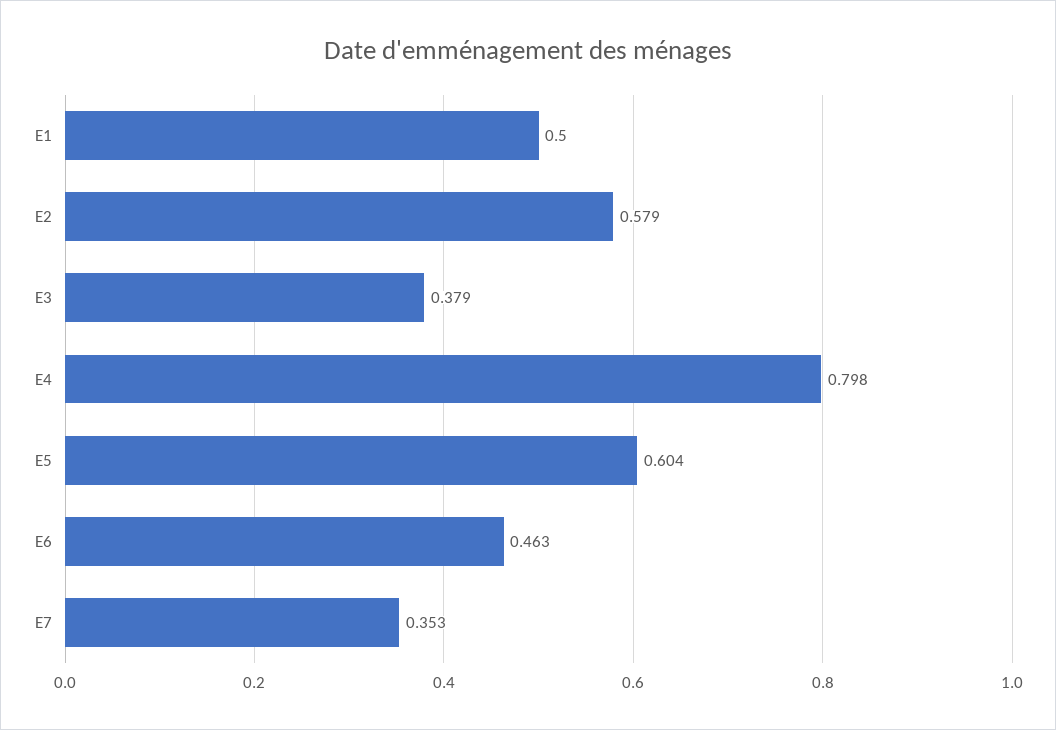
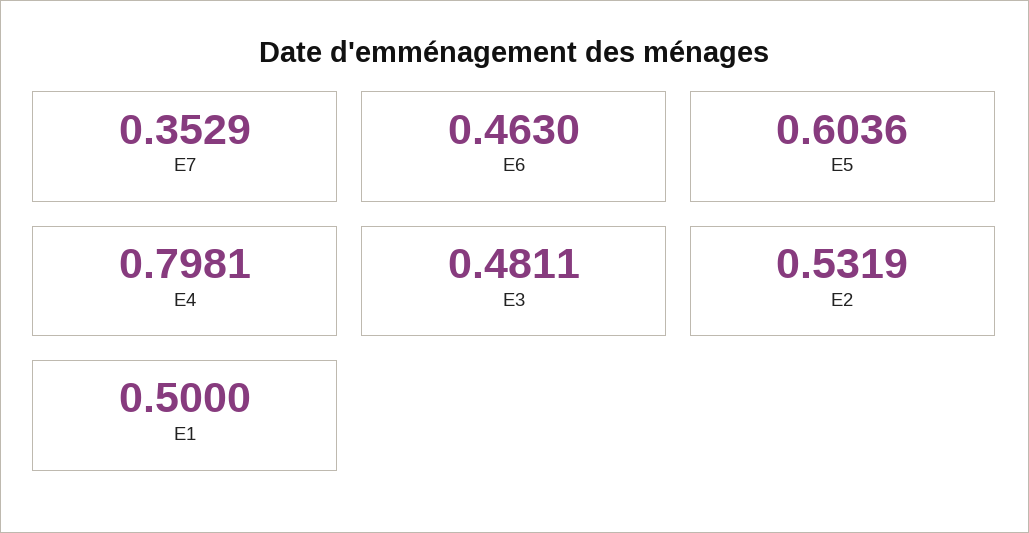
  {
    "E1": 0.5,
-   "E2": 0.579,
+   "E2": 0.5319,
-   "E3": 0.379,
+   "E3": 0.4811,
    "E4": 0.7981,
    "E5": 0.6036,
    "E6": 0.463,
    "E7": 0.3529
  }

